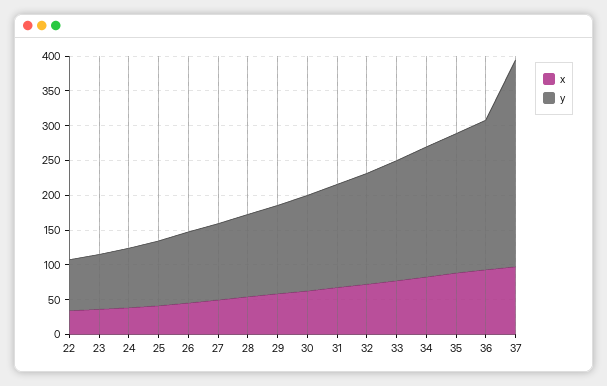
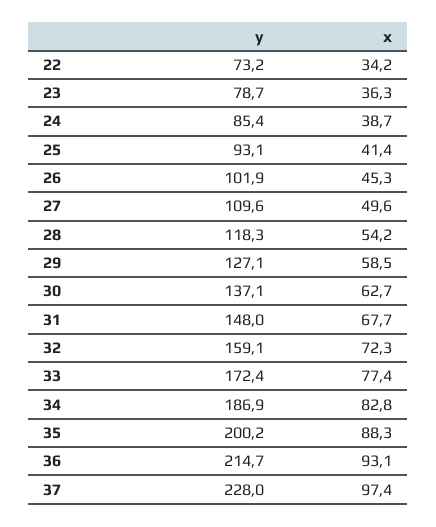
  {
    "x": {
      "22": 34.2,
      "23": 36.3,
      "24": 38.7,
      "25": 41.4,
      "26": 45.3,
      "27": 49.6,
      "28": 54.2,
      "29": 58.5,
      "30": 62.7,
      "31": 67.7,
      "32": 72.3,
      "33": 77.4,
      "34": 82.8,
      "35": 88.3,
      "36": 93.1,
      "37": 97.4
    },
    "y": {
      "22": 73.2,
      "23": 78.7,
      "24": 85.4,
      "25": 93.1,
      "26": 101.9,
      "27": 109.6,
      "28": 118.3,
      "29": 127.1,
      "30": 137.1,
      "31": 148,
      "32": 159.1,
      "33": 172.4,
      "34": 186.9,
      "35": 200.2,
      "36": 214.7,
-     "37": 300
+     "37": 228
    }
  }

